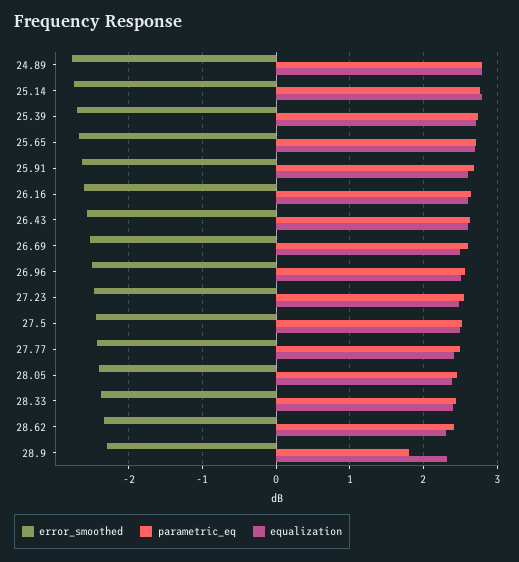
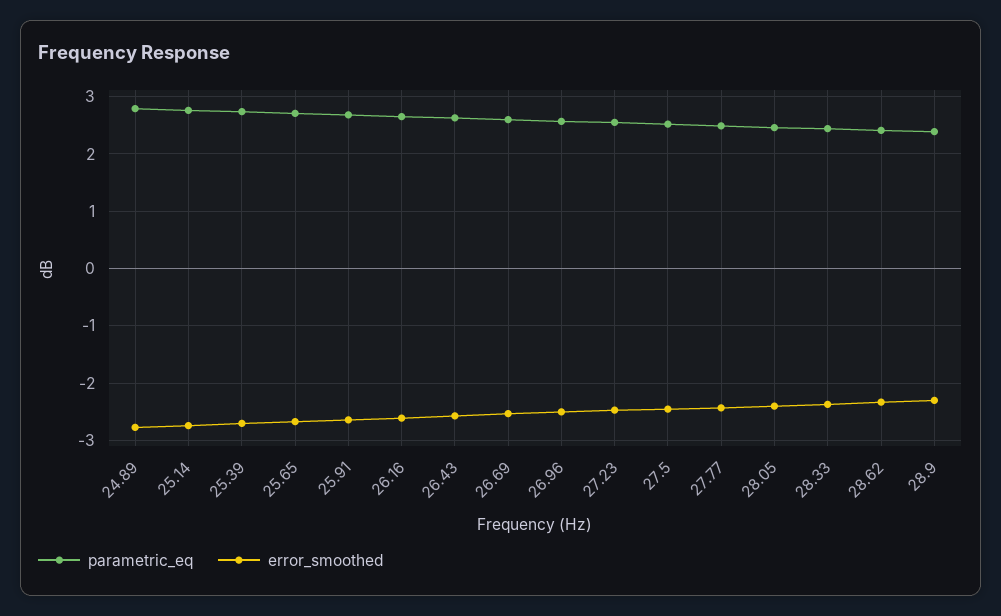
  {
    "error_smoothed": {
      "24.89": -2.8,
      "25.14": -2.7,
      "25.39": -2.7,
      "25.65": -2.7,
      "25.91": -2.6,
      "26.16": -2.6,
      "26.43": -2.6,
      "26.69": -2.5,
      "26.96": -2.5,
      "27.23": -2.5,
      "27.5": -2.5,
      "27.77": -2.4,
      "28.05": -2.4,
      "28.33": -2.4,
      "28.62": -2.3,
      "28.9": -2.3
    },
    "parametric_eq": {
      "24.89": 2.8,
      "25.14": 2.8,
      "25.39": 2.7,
      "25.65": 2.7,
      "25.91": 2.7,
      "26.16": 2.7,
      "26.43": 2.6,
      "26.69": 2.6,
      "26.96": 2.6,
      "27.23": 2.6,
      "27.5": 2.5,
      "27.77": 2.5,
      "28.05": 2.5,
      "28.33": 2.4,
      "28.62": 2.4,
-     "28.9": 1.8
+     "28.9": 2.4
-   },
+   }
-   "equalization": {
-     "24.89": 2.8,
-     "25.14": 2.8,
-     "25.39": 2.7,
-     "25.65": 2.7,
-     "25.91": 2.6,
-     "26.16": 2.6,
-     "26.43": 2.6,
-     "26.69": 2.5,
-     "26.96": 2.5,
-     "27.23": 2.5,
-     "27.5": 2.5,
-     "27.77": 2.4,
-     "28.05": 2.4,
-     "28.33": 2.4,
-     "28.62": 2.3,
-     "28.9": 2.3
-   }
  }

